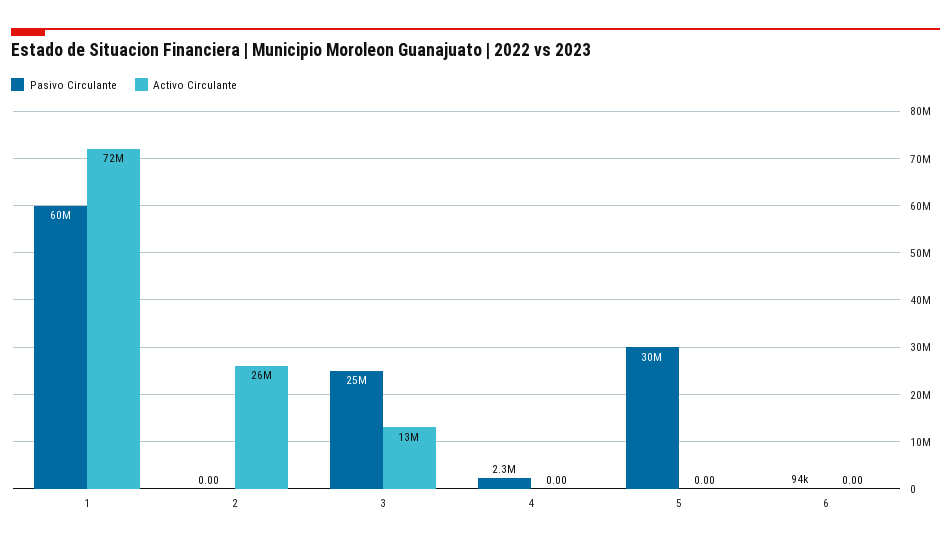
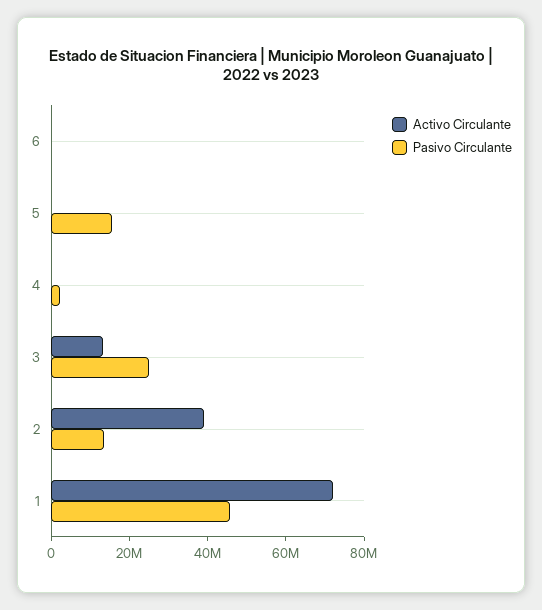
  {
    "Pasivo Circulante": {
-     "1": 60000000,
+     "1": 45000000,
-     "2": 0,
+     "2": 15000000,
      "3": 25000000,
      "4": 2300000,
-     "5": 30000000,
+     "5": 15000000,
      "6": 94000
    },
    "Activo Circulante": {
      "1": 72000000,
-     "2": 26000000,
+     "2": 40000000,
      "3": 13000000,
      "4": 0,
      "5": 0,
      "6": 0
    }
  }

